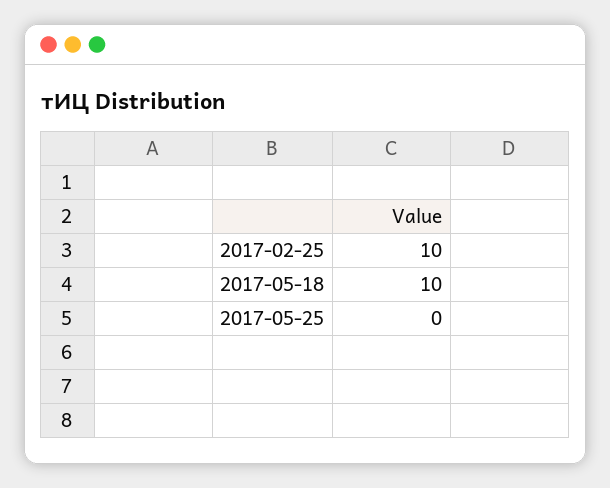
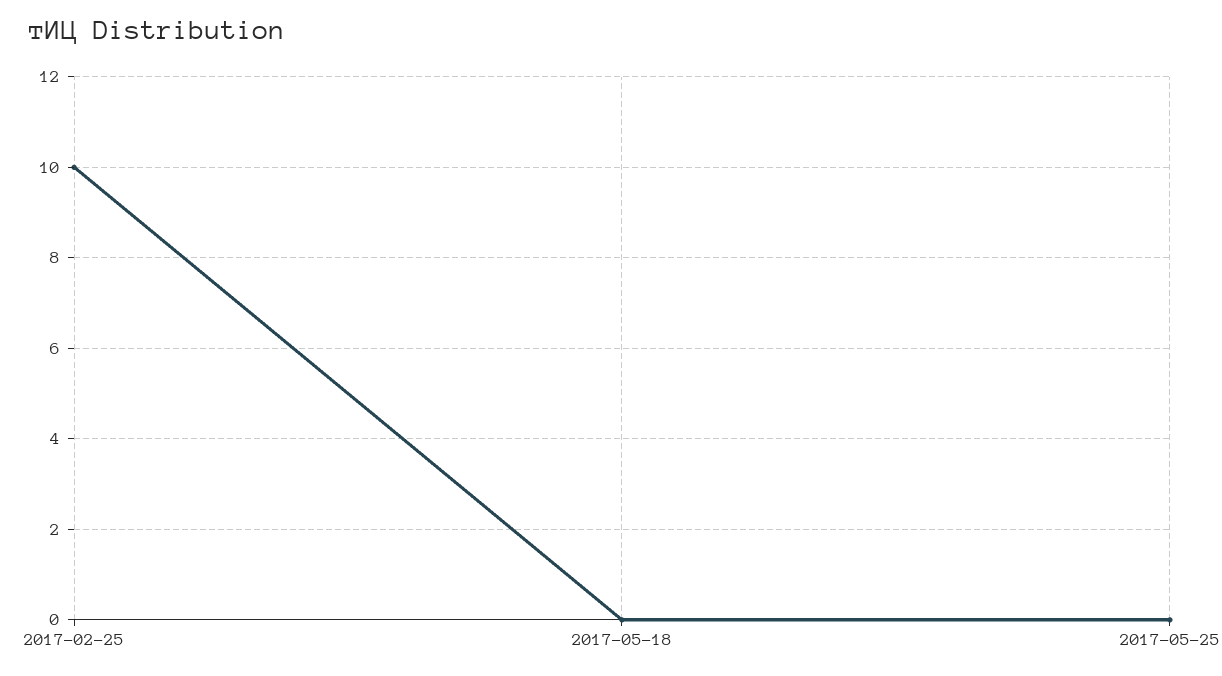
  {
    "2017-02-25": 10,
-   "2017-05-18": 10,
+   "2017-05-18": 0,
    "2017-05-25": 0
  }

